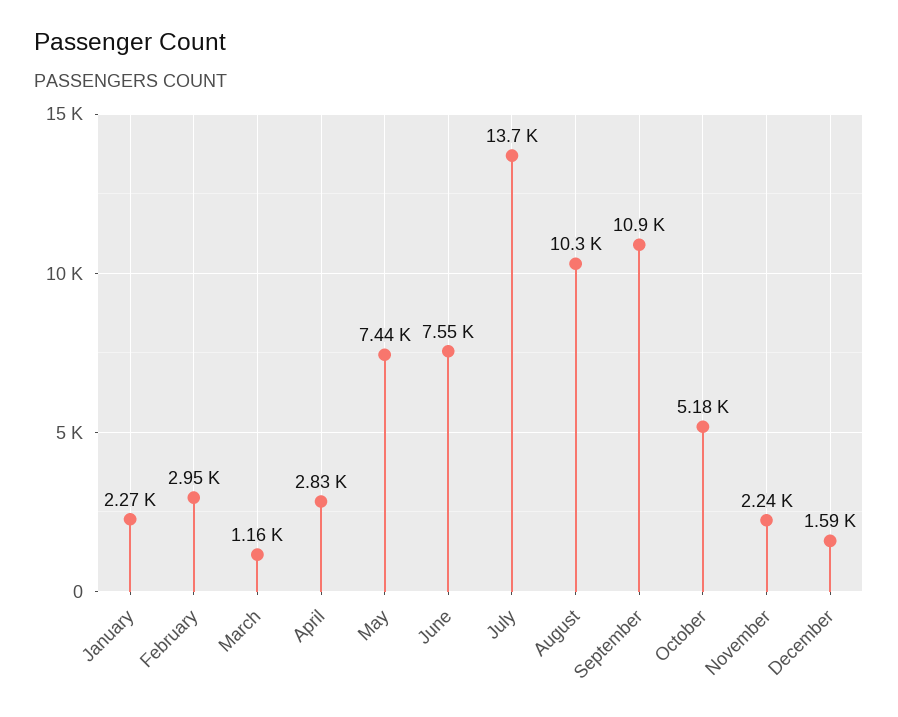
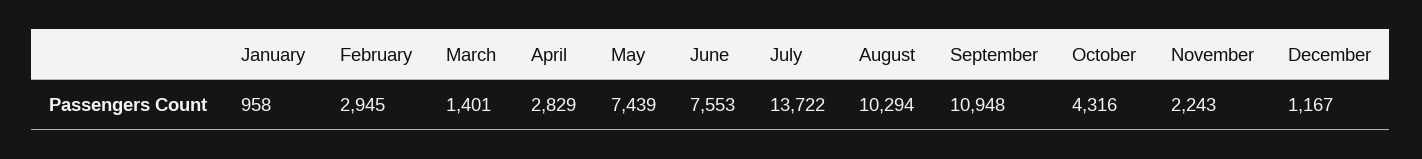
  {
-   "January": 2270,
+   "January": 958,
    "February": 2945,
-   "March": 1160,
+   "March": 1401,
    "April": 2829,
    "May": 7439,
    "June": 7553,
    "July": 13722,
    "August": 10294,
    "September": 10948,
-   "October": 5180,
+   "October": 4316,
    "November": 2243,
-   "December": 1590
+   "December": 1167
  }

